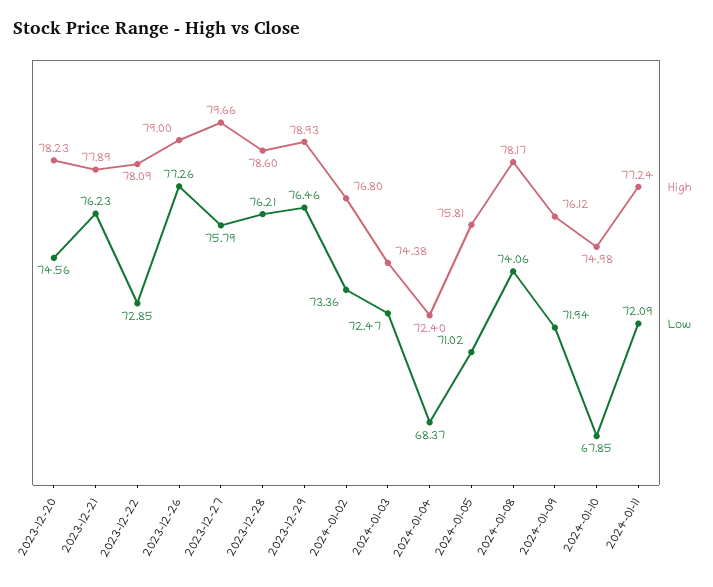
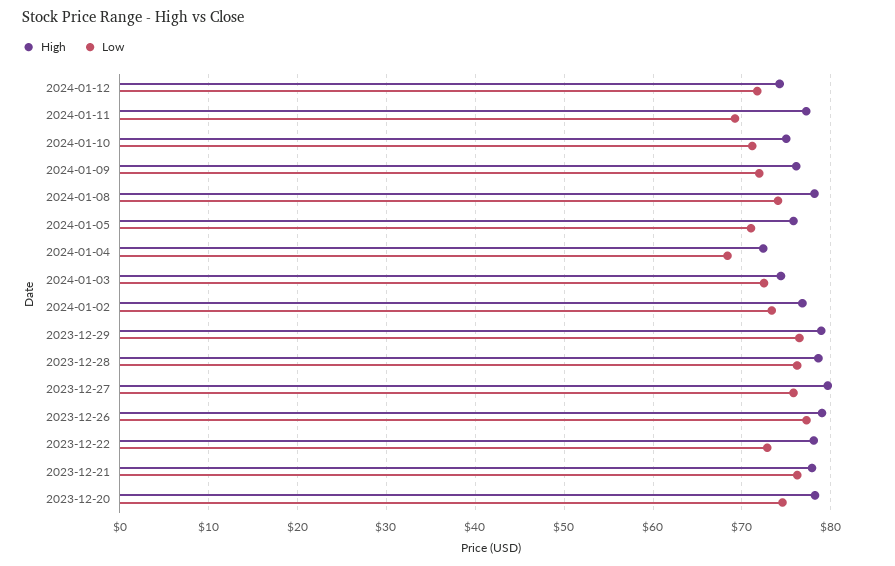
  {
    "High": {
      "2023-12-20": 78.23,
      "2023-12-21": 77.89,
      "2023-12-22": 78.09,
      "2023-12-26": 79,
      "2023-12-27": 79.66,
      "2023-12-28": 78.6,
      "2023-12-29": 78.93,
      "2024-01-02": 76.8,
      "2024-01-03": 74.38,
      "2024-01-04": 72.4,
      "2024-01-05": 75.81,
      "2024-01-08": 78.17,
      "2024-01-09": 76.12,
      "2024-01-10": 74.98,
-     "2024-01-11": 77.24
+     "2024-01-11": 77.24,
+     "2024-01-12": 74
    },
    "Low": {
      "2023-12-20": 74.56,
      "2023-12-21": 76.23,
      "2023-12-22": 72.85,
      "2023-12-26": 77.26,
      "2023-12-27": 75.79,
      "2023-12-28": 76.21,
      "2023-12-29": 76.46,
      "2024-01-02": 73.36,
      "2024-01-03": 72.47,
      "2024-01-04": 68.37,
      "2024-01-05": 71.02,
      "2024-01-08": 74.06,
      "2024-01-09": 71.94,
-     "2024-01-10": 67.85,
+     "2024-01-10": 71,
-     "2024-01-11": 72.09
+     "2024-01-11": 69,
+     "2024-01-12": 72
    }
  }

